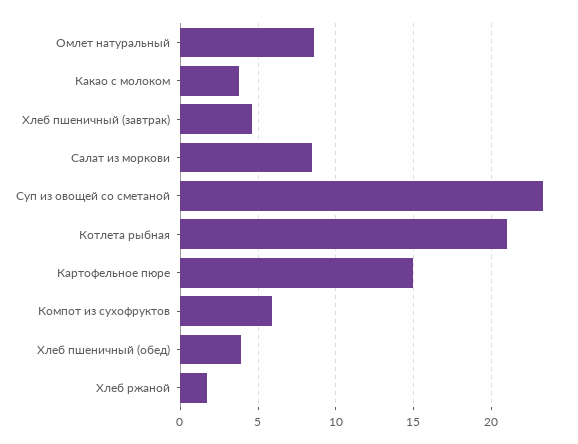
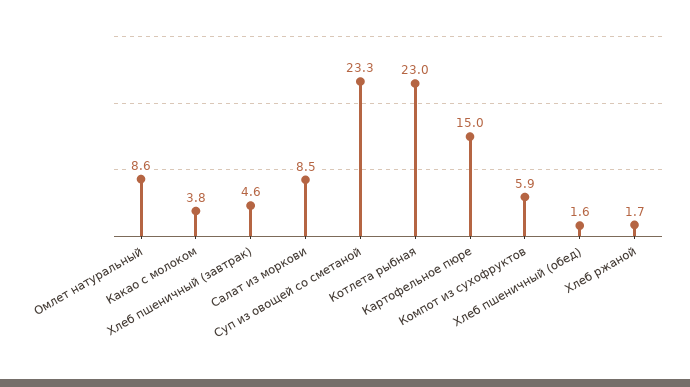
  {
    "Омлет натуральный": 8.6,
    "Какао с молоком": 3.8,
    "Хлеб пшеничный (завтрак)": 4.6,
    "Салат из моркови": 8.5,
    "Суп из овощей со сметаной": 23.3,
-   "Котлета рыбная": 21,
+   "Котлета рыбная": 23,
    "Картофельное пюре": 15,
    "Компот из сухофруктов": 5.9,
-   "Хлеб пшеничный (обед)": 4,
+   "Хлеб пшеничный (обед)": 1.6,
    "Хлеб ржаной": 1.7
  }

